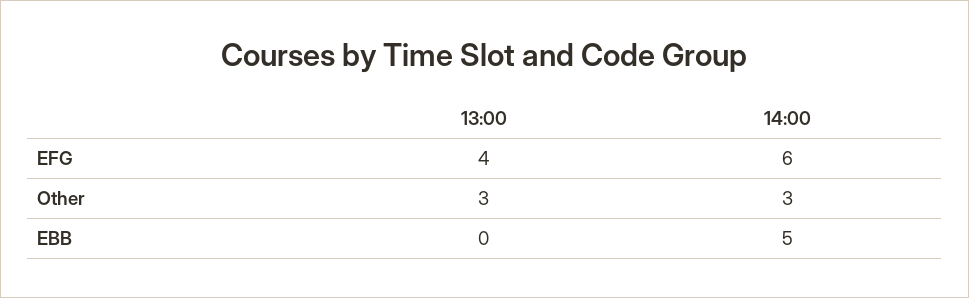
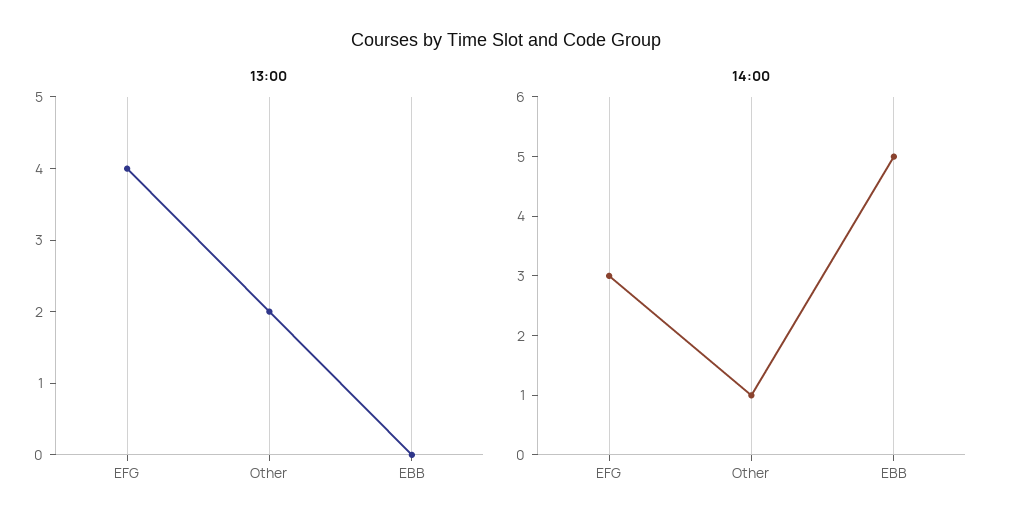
  {
    "13:00": {
      "EFG": 4,
-     "Other": 3,
+     "Other": 2,
      "EBB": 0
    },
    "14:00": {
-     "EFG": 6,
+     "EFG": 3,
-     "Other": 3,
+     "Other": 1,
      "EBB": 5
    }
  }

